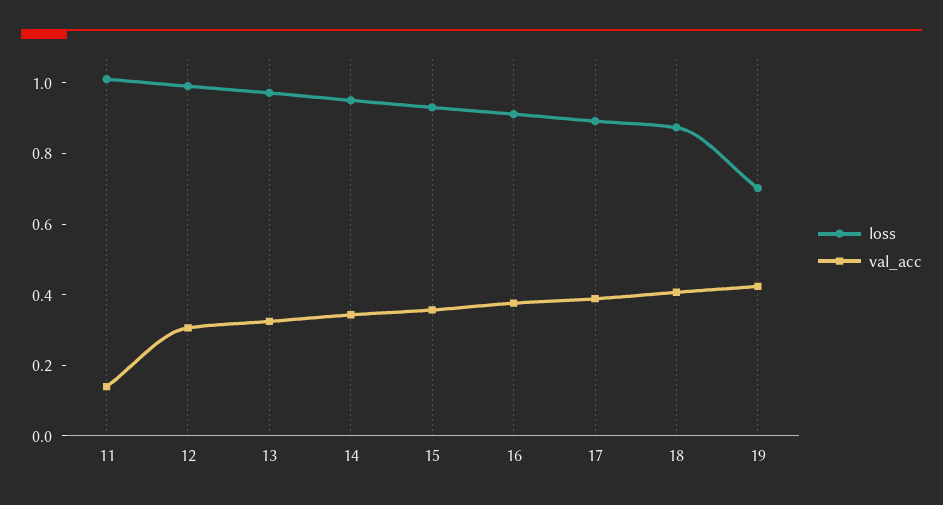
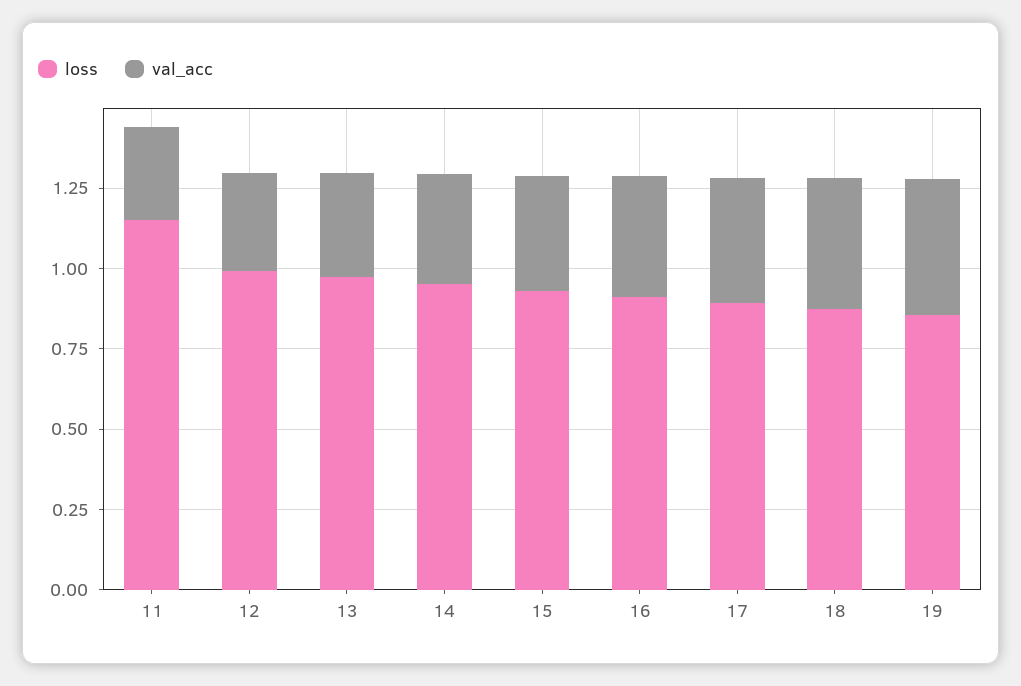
  {
    "loss": {
-     "11": 1,
+     "11": 1.15,
      "12": 1,
      "13": 0.95,
      "14": 0.95,
      "15": 0.95,
      "16": 0.9,
      "17": 0.9,
      "18": 0.85,
-     "19": 0.7
+     "19": 0.85
    },
    "val_acc": {
-     "11": 0.15,
+     "11": 0.3,
      "12": 0.3,
      "13": 0.3,
      "14": 0.35,
      "15": 0.35,
      "16": 0.4,
      "17": 0.4,
      "18": 0.4,
      "19": 0.4
    }
  }

